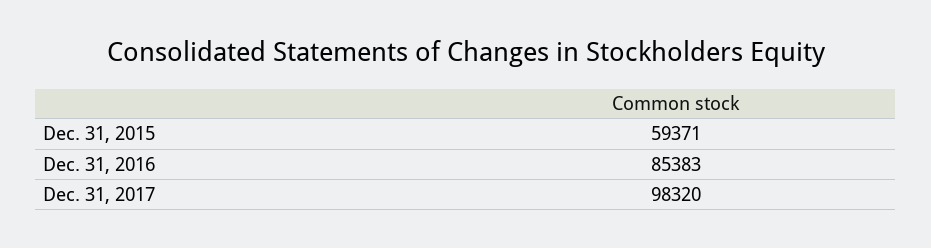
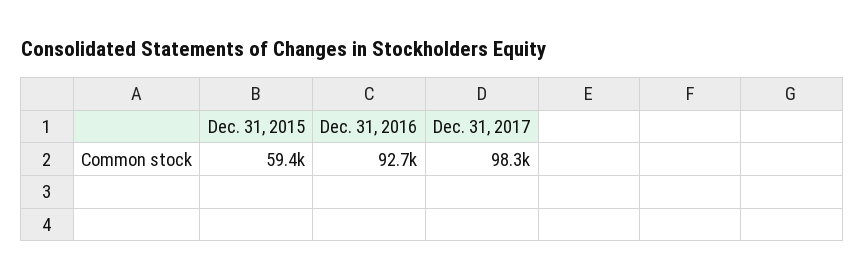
  {
    "Dec. 31, 2015": 59371,
-   "Dec. 31, 2016": 85383,
+   "Dec. 31, 2016": 92700,
    "Dec. 31, 2017": 98320
  }

